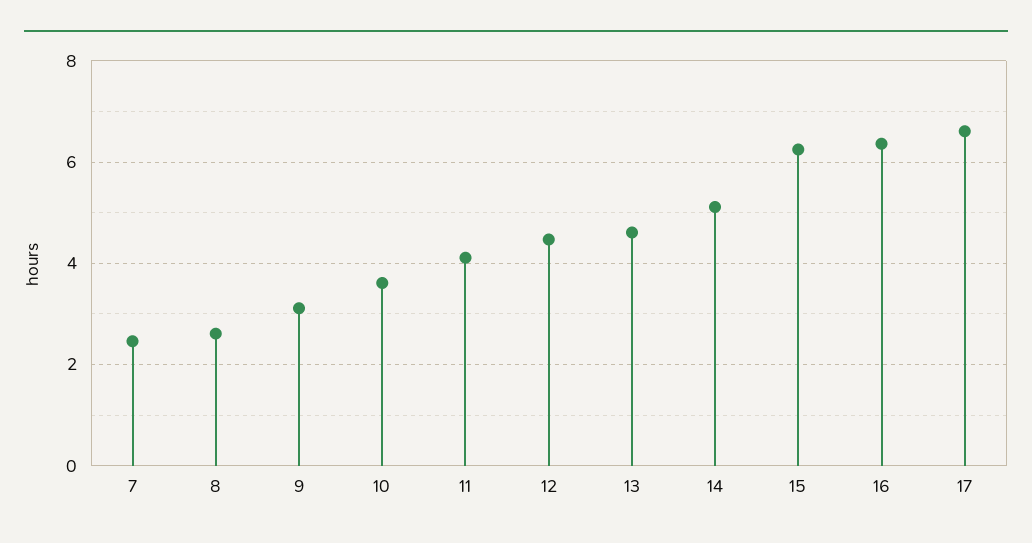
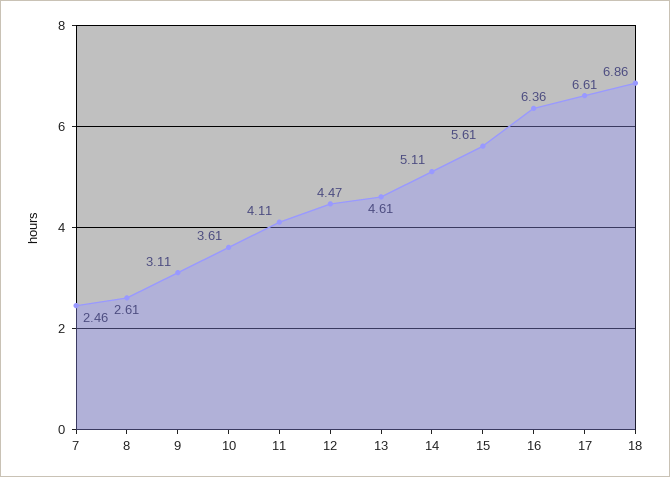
  {
    "7": 2.46,
    "8": 2.61,
    "9": 3.11,
    "10": 3.61,
    "11": 4.11,
    "12": 4.47,
    "13": 4.61,
    "14": 5.11,
-   "15": 6.2,
+   "15": 5.61,
    "16": 6.36,
-   "17": 6.61
+   "17": 6.61,
+   "18": 6.86
  }

